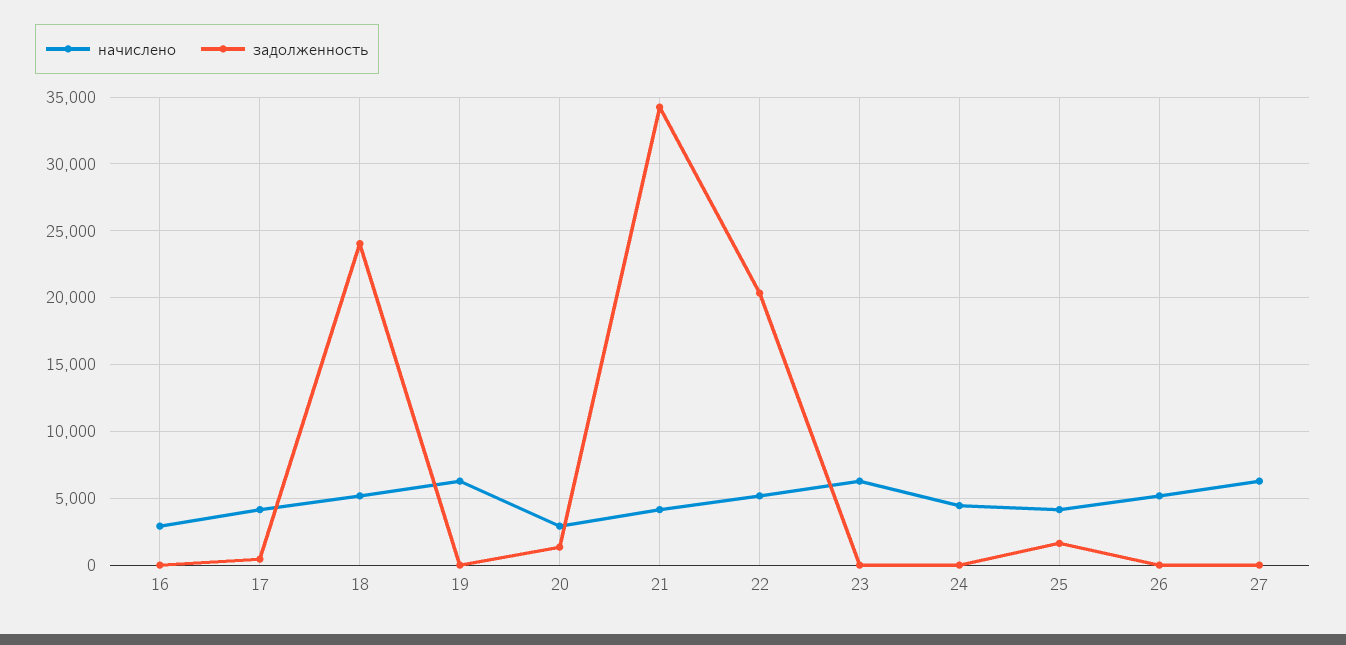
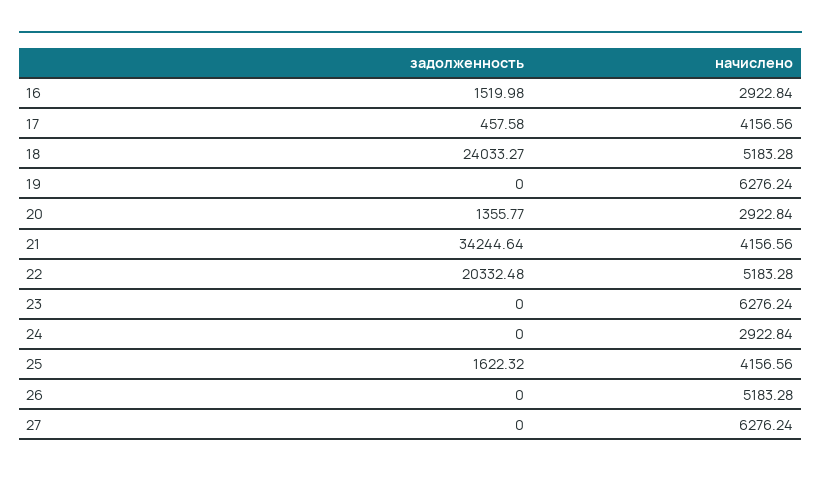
  {
    "начислено": {
      "16": 2922.84,
      "17": 4156.56,
      "18": 5183.28,
      "19": 6276.24,
      "20": 2922.84,
      "21": 4156.56,
      "22": 5183.28,
      "23": 6276.24,
-     "24": 4500,
+     "24": 2922.84,
      "25": 4156.56,
      "26": 5183.28,
      "27": 6276.24
    },
    "задолженность": {
-     "16": 0,
+     "16": 1519.98,
      "17": 457.58,
      "18": 24033.27,
      "19": 0,
      "20": 1355.77,
      "21": 34244.64,
      "22": 20332.48,
      "23": 0,
      "24": 0,
      "25": 1622.32,
      "26": 0,
      "27": 0
    }
  }

